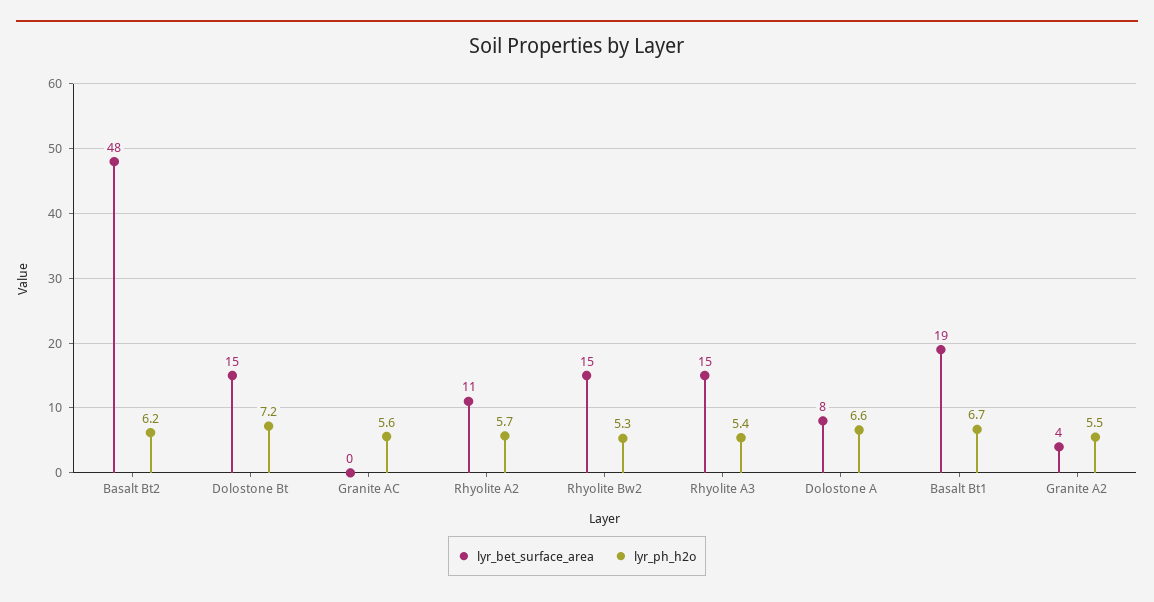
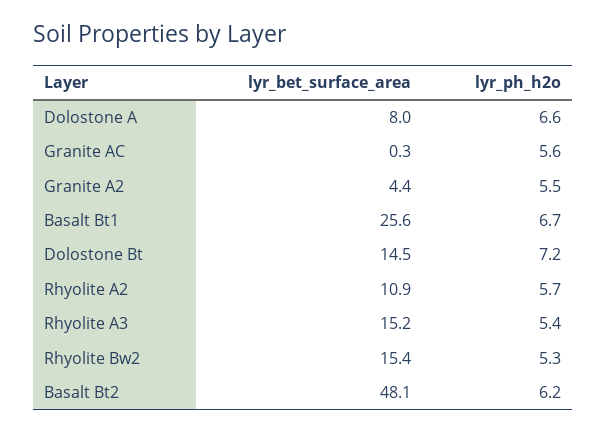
  {
    "lyr_bet_surface_area": {
      "Basalt Bt2": 48.1,
      "Dolostone Bt": 14.5,
      "Granite AC": 0.3,
      "Rhyolite A2": 10.9,
      "Rhyolite Bw2": 15.4,
      "Rhyolite A3": 15.2,
      "Dolostone A": 8,
-     "Basalt Bt1": 19,
+     "Basalt Bt1": 25.6,
      "Granite A2": 4.4
    },
    "lyr_ph_h2o": {
      "Basalt Bt2": 6.2,
      "Dolostone Bt": 7.2,
      "Granite AC": 5.6,
      "Rhyolite A2": 5.7,
      "Rhyolite Bw2": 5.3,
      "Rhyolite A3": 5.4,
      "Dolostone A": 6.6,
      "Basalt Bt1": 6.7,
      "Granite A2": 5.5
    }
  }

